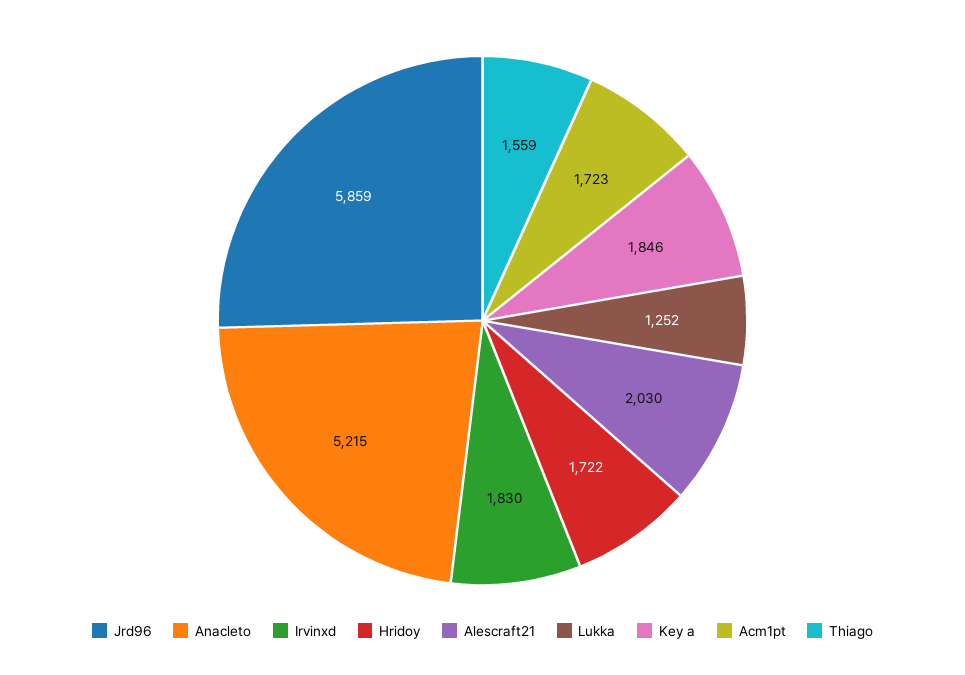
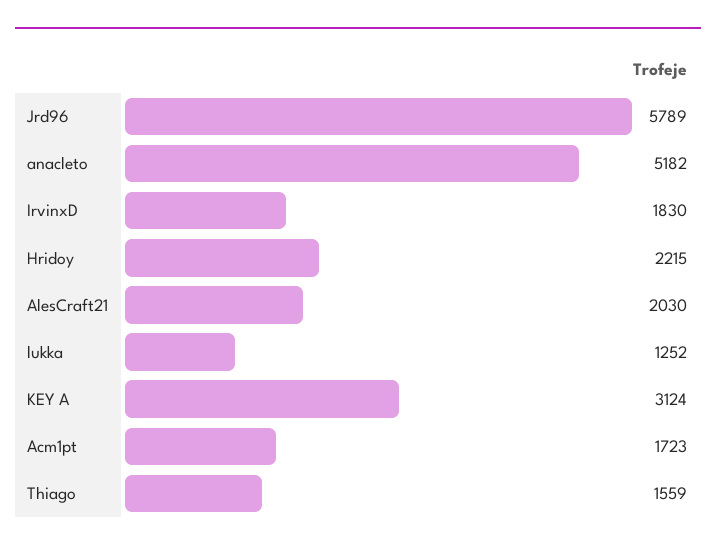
  {
-   "Jrd96": 5859,
+   "Jrd96": 5789,
-   "Anacleto": 5215,
+   "Anacleto": 5182,
    "Irvinxd": 1830,
-   "Hridoy": 1722,
+   "Hridoy": 2215,
    "Alescraft21": 2030,
    "Lukka": 1252,
-   "Key a": 1846,
+   "Key a": 3124,
    "Acm1pt": 1723,
    "Thiago": 1559
  }

